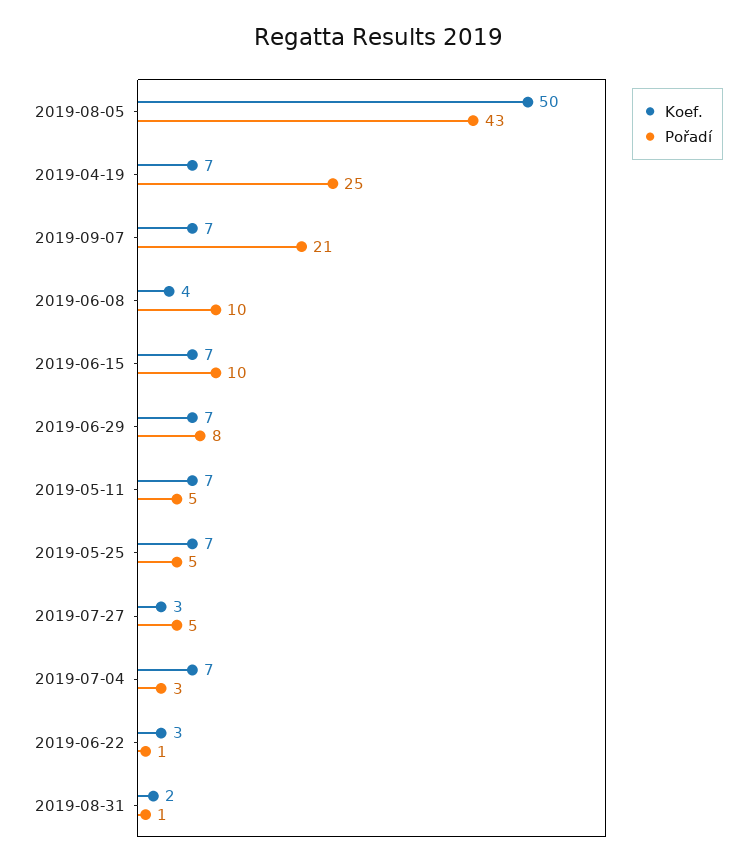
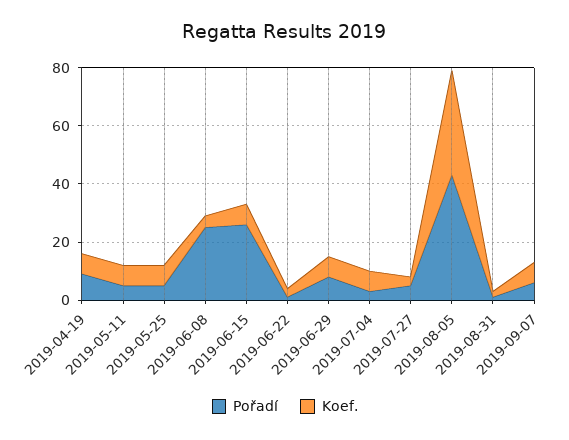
  {
    "Koef.": {
-     "2019-08-05": 50,
+     "2019-08-05": 35,
      "2019-04-19": 7,
      "2019-09-07": 7,
      "2019-06-08": 4,
      "2019-06-15": 7,
      "2019-06-29": 7,
      "2019-05-11": 7,
      "2019-05-25": 7,
      "2019-07-27": 3,
      "2019-07-04": 7,
      "2019-06-22": 3,
      "2019-08-31": 2
    },
    "Pořadí": {
      "2019-08-05": 43,
-     "2019-04-19": 25,
+     "2019-04-19": 10,
-     "2019-09-07": 21,
+     "2019-09-07": 5,
-     "2019-06-08": 10,
+     "2019-06-08": 25,
-     "2019-06-15": 10,
+     "2019-06-15": 25,
      "2019-06-29": 8,
      "2019-05-11": 5,
      "2019-05-25": 5,
      "2019-07-27": 5,
      "2019-07-04": 3,
      "2019-06-22": 1,
      "2019-08-31": 1
    }
  }

